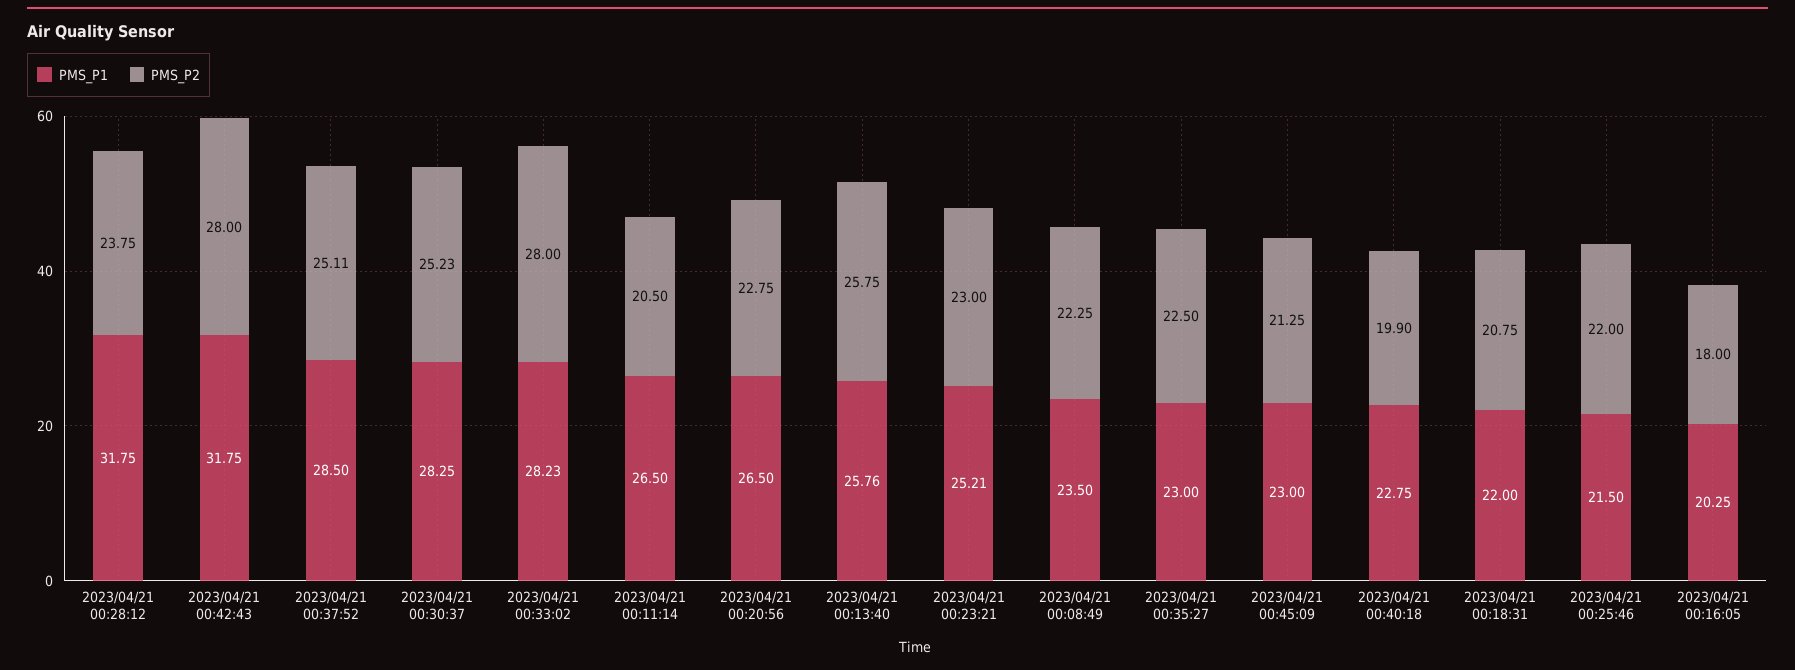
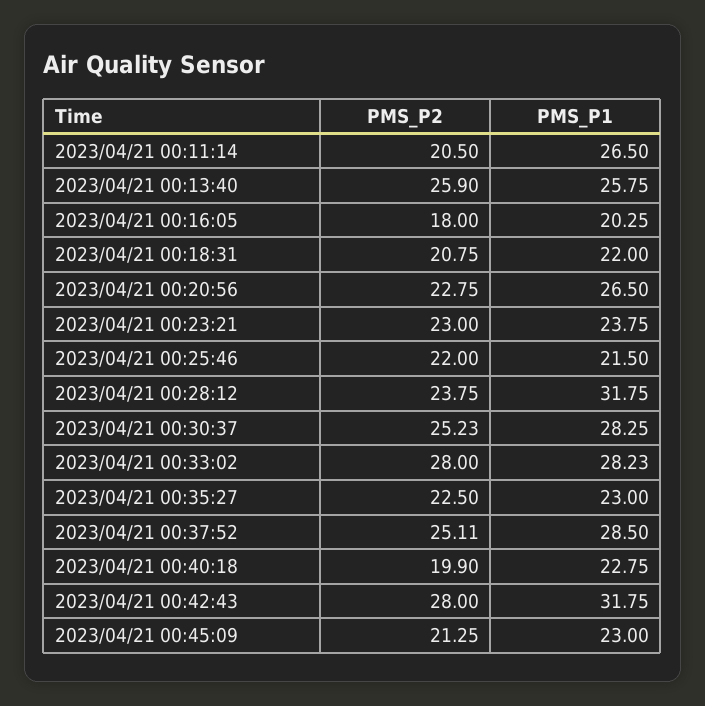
  {
    "PMS_P1": {
      "2023/04/21 00:28:12": 31.75,
      "2023/04/21 00:42:43": 31.75,
      "2023/04/21 00:37:52": 28.5,
      "2023/04/21 00:30:37": 28.25,
      "2023/04/21 00:33:02": 28.23,
      "2023/04/21 00:11:14": 26.5,
      "2023/04/21 00:20:56": 26.5,
-     "2023/04/21 00:13:40": 25.76,
+     "2023/04/21 00:13:40": 25.75,
-     "2023/04/21 00:23:21": 25.21,
+     "2023/04/21 00:23:21": 23.75,
-     "2023/04/21 00:08:49": 23.5,
      "2023/04/21 00:35:27": 23,
      "2023/04/21 00:45:09": 23,
      "2023/04/21 00:40:18": 22.75,
      "2023/04/21 00:18:31": 22,
      "2023/04/21 00:25:46": 21.5,
      "2023/04/21 00:16:05": 20.25
    },
    "PMS_P2": {
      "2023/04/21 00:28:12": 23.75,
      "2023/04/21 00:42:43": 28,
      "2023/04/21 00:37:52": 25.11,
      "2023/04/21 00:30:37": 25.23,
      "2023/04/21 00:33:02": 28,
      "2023/04/21 00:11:14": 20.5,
      "2023/04/21 00:20:56": 22.75,
-     "2023/04/21 00:13:40": 25.75,
+     "2023/04/21 00:13:40": 25.9,
      "2023/04/21 00:23:21": 23,
-     "2023/04/21 00:08:49": 22.25,
      "2023/04/21 00:35:27": 22.5,
      "2023/04/21 00:45:09": 21.25,
      "2023/04/21 00:40:18": 19.9,
      "2023/04/21 00:18:31": 20.75,
      "2023/04/21 00:25:46": 22,
      "2023/04/21 00:16:05": 18
    }
  }

